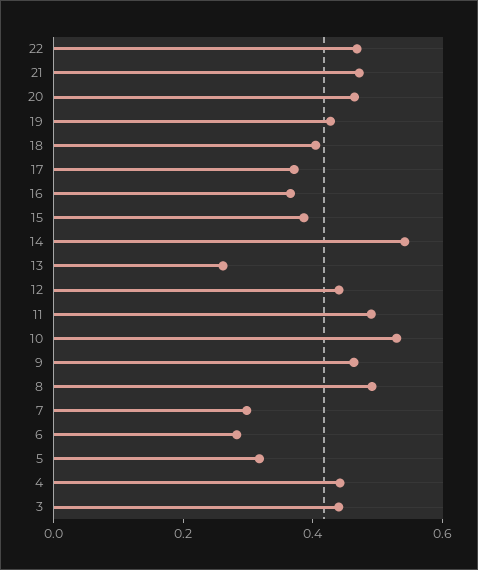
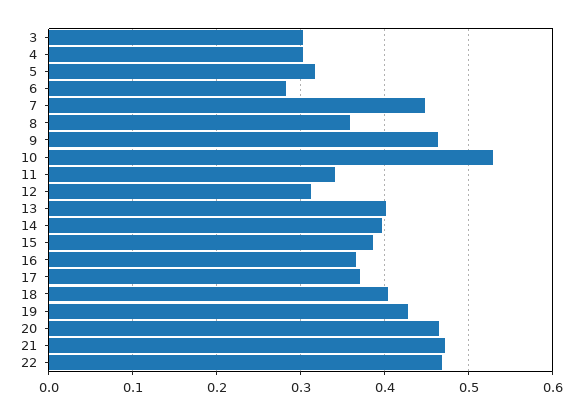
  {
    "22": 0.47,
    "21": 0.47,
    "20": 0.46,
    "19": 0.43,
    "18": 0.4,
    "17": 0.37,
    "16": 0.37,
    "15": 0.39,
-   "14": 0.55,
+   "14": 0.4,
-   "13": 0.25,
+   "13": 0.4,
-   "12": 0.45,
+   "12": 0.31,
-   "11": 0.5,
+   "11": 0.34,
    "10": 0.53,
    "9": 0.46,
-   "8": 0.5,
+   "8": 0.36,
-   "7": 0.3,
+   "7": 0.45,
    "6": 0.28,
    "5": 0.32,
-   "4": 0.45,
+   "4": 0.3,
-   "3": 0.45
+   "3": 0.3
  }

